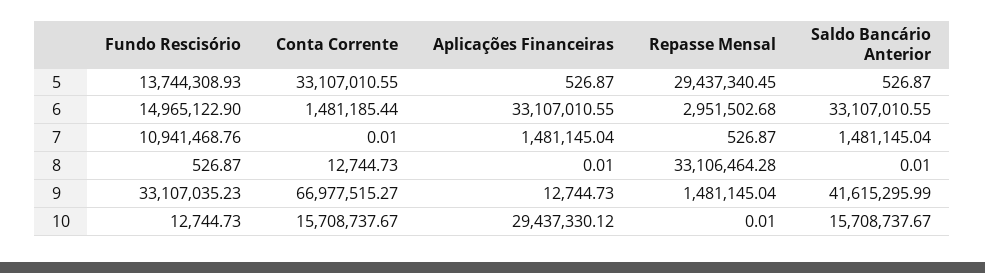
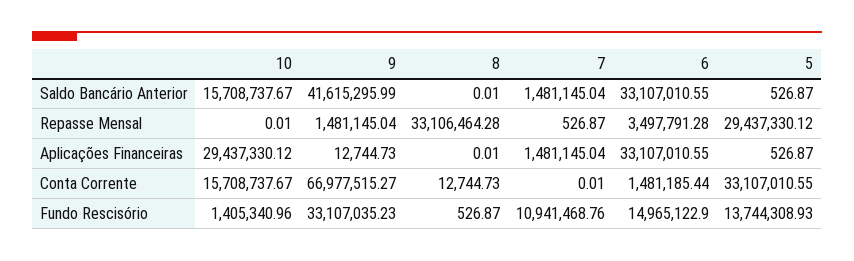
  {
    "Fundo Rescisório": {
      "5": 13744308.93,
      "6": 14965122.9,
      "7": 10941468.76,
      "8": 526.87,
      "9": 33107035.23,
-     "10": 12744.73
+     "10": 1405340.96
    },
    "Conta Corrente": {
      "5": 33107010.55,
      "6": 1481185.44,
      "7": 0.01,
      "8": 12744.73,
      "9": 66977515.27,
      "10": 15708737.67
    },
    "Aplicações Financeiras": {
      "5": 526.87,
      "6": 33107010.55,
      "7": 1481145.04,
      "8": 0.01,
      "9": 12744.73,
      "10": 29437330.12
    },
    "Repasse Mensal": {
-     "5": 29437340.45,
+     "5": 29437330.12,
-     "6": 2951502.68,
+     "6": 3497791.28,
      "7": 526.87,
      "8": 33106464.28,
      "9": 1481145.04,
      "10": 0.01
    },
    "Saldo Bancário Anterior": {
      "5": 526.87,
      "6": 33107010.55,
      "7": 1481145.04,
      "8": 0.01,
      "9": 41615295.99,
      "10": 15708737.67
    }
  }

